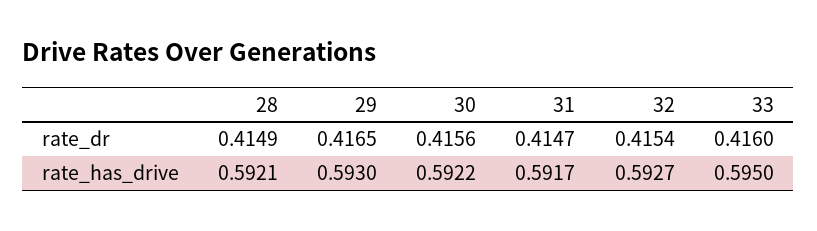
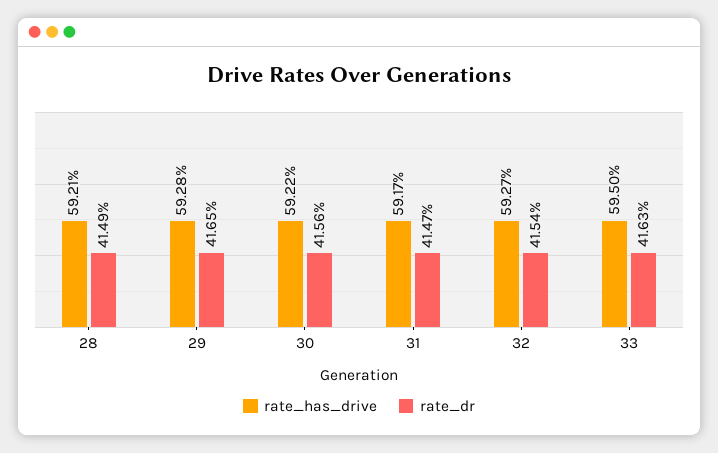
  {
    "rate_dr": {
      "28": 0.4149,
      "29": 0.4165,
      "30": 0.4156,
      "31": 0.4147,
      "32": 0.4154,
-     "33": 0.416
+     "33": 0.4163
    },
    "rate_has_drive": {
      "28": 0.5921,
-     "29": 0.593,
+     "29": 0.5928,
      "30": 0.5922,
      "31": 0.5917,
      "32": 0.5927,
      "33": 0.595
    }
  }

